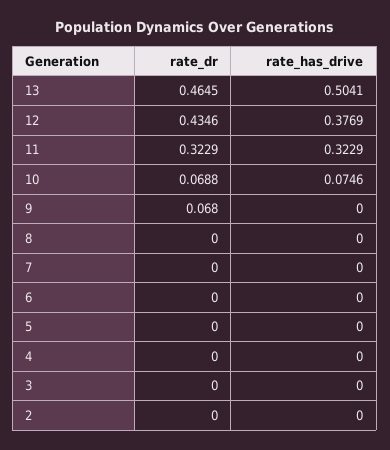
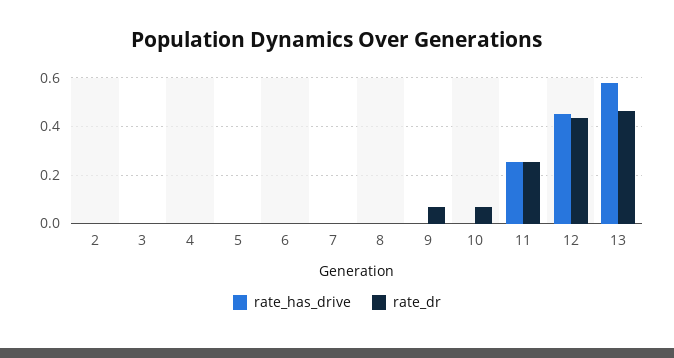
  {
    "rate_dr": {
      "13": 0.4645,
      "12": 0.4346,
-     "11": 0.3229,
+     "11": 0.25,
      "10": 0.0688,
      "9": 0.068,
      "8": 0,
      "7": 0,
      "6": 0,
      "5": 0,
      "4": 0,
      "3": 0,
      "2": 0
    },
    "rate_has_drive": {
-     "13": 0.5041,
+     "13": 0.575,
-     "12": 0.3769,
+     "12": 0.45,
-     "11": 0.3229,
+     "11": 0.25,
-     "10": 0.0746,
+     "10": 0,
      "9": 0,
      "8": 0,
      "7": 0,
      "6": 0,
      "5": 0,
      "4": 0,
      "3": 0,
      "2": 0
    }
  }

